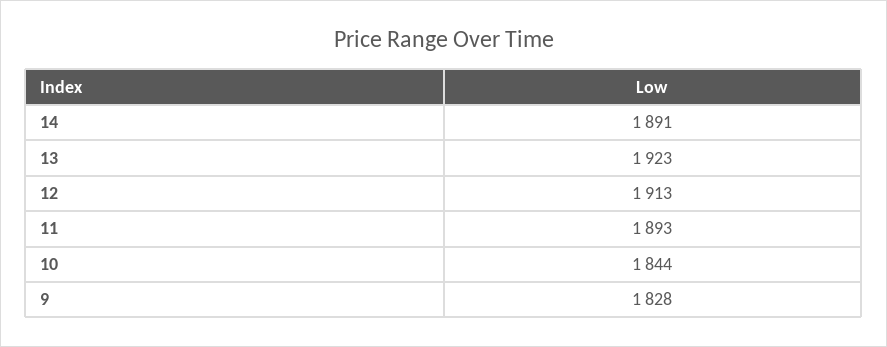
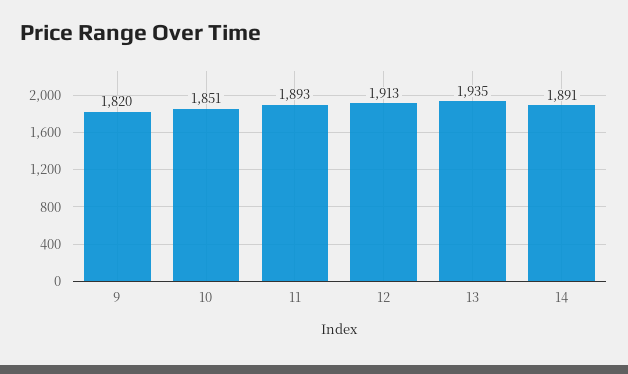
  {
    "14": 1891,
-   "13": 1923,
+   "13": 1935,
    "12": 1913,
    "11": 1893,
-   "10": 1844,
+   "10": 1851,
-   "9": 1828
+   "9": 1820
  }

